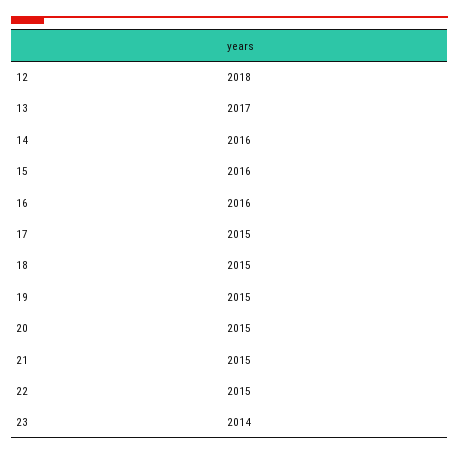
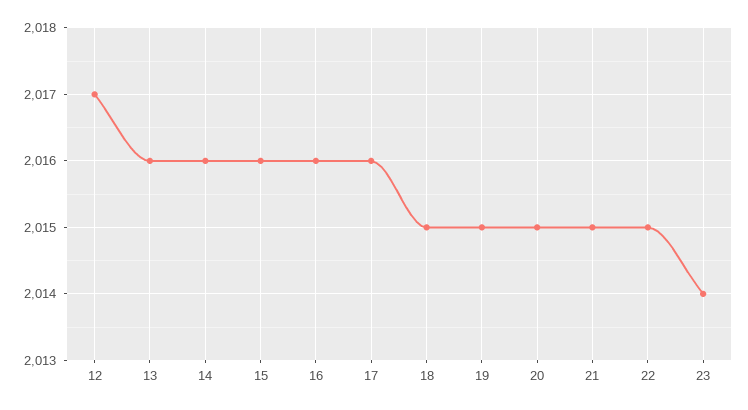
  {
-   "12": 2018,
+   "12": 2017,
-   "13": 2017,
+   "13": 2016,
    "14": 2016,
    "15": 2016,
    "16": 2016,
-   "17": 2015,
+   "17": 2016,
    "18": 2015,
    "19": 2015,
    "20": 2015,
    "21": 2015,
    "22": 2015,
    "23": 2014
  }

